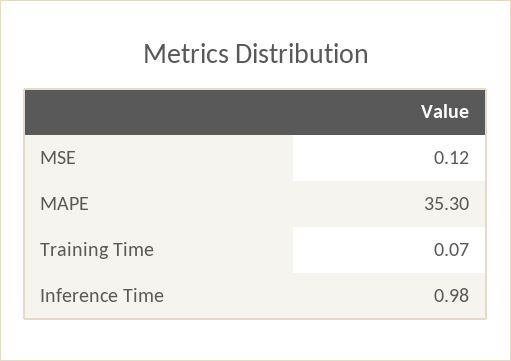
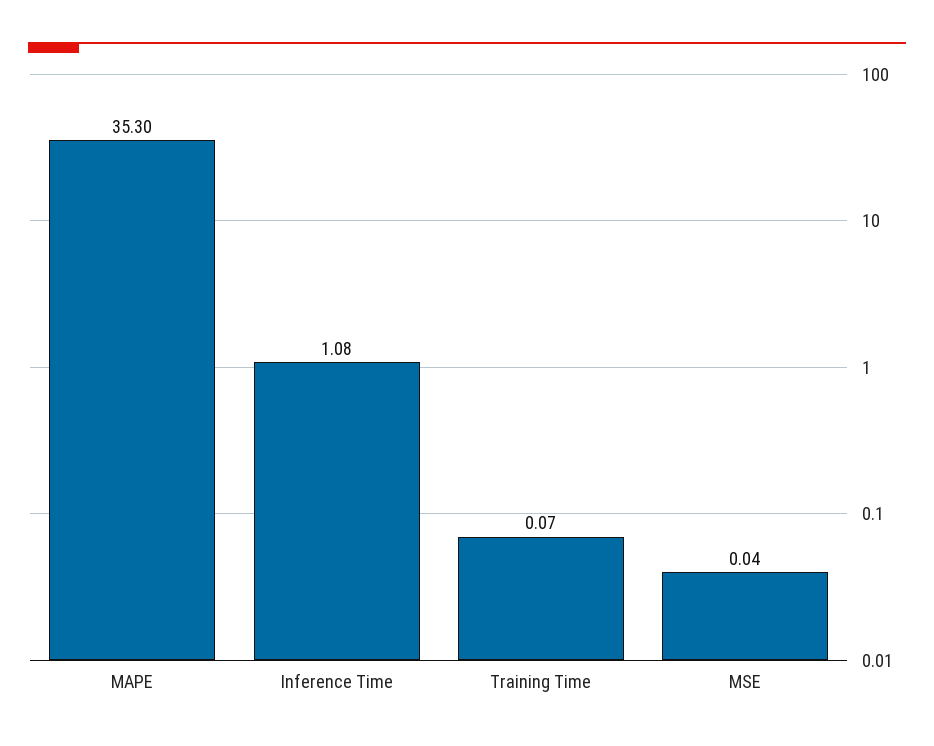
  {
-   "MSE": 0.12,
+   "MSE": 0.04,
    "MAPE": 35.3,
    "Training Time": 0.07,
-   "Inference Time": 0.98
+   "Inference Time": 1.08
  }

